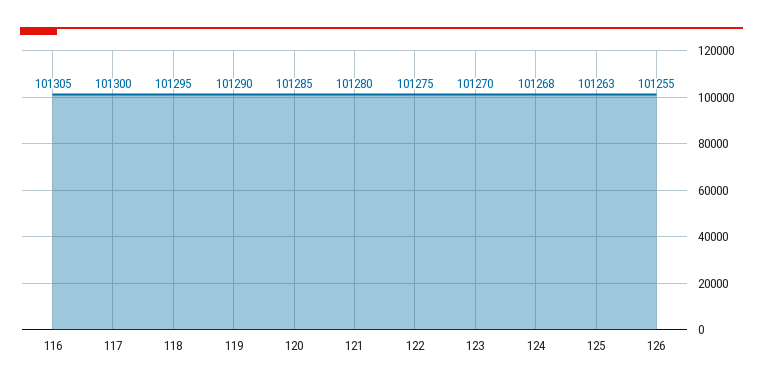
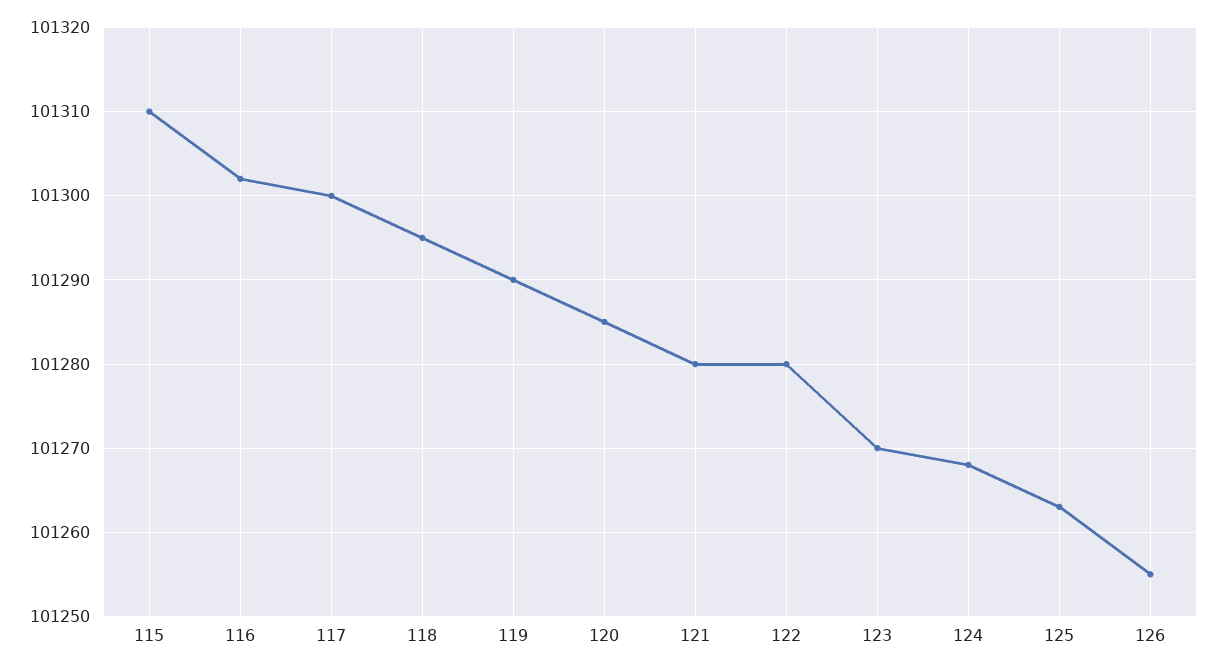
  {
-   "116": 101305,
+   "116": 101302,
    "117": 101300,
    "118": 101295,
    "119": 101290,
    "120": 101285,
    "121": 101280,
-   "122": 101275,
+   "122": 101280,
    "123": 101270,
    "124": 101268,
    "125": 101263,
-   "126": 101255
+   "126": 101255,
+   "115": 101310
  }

